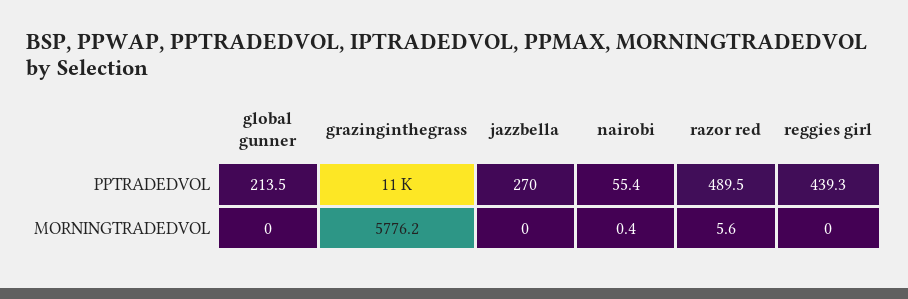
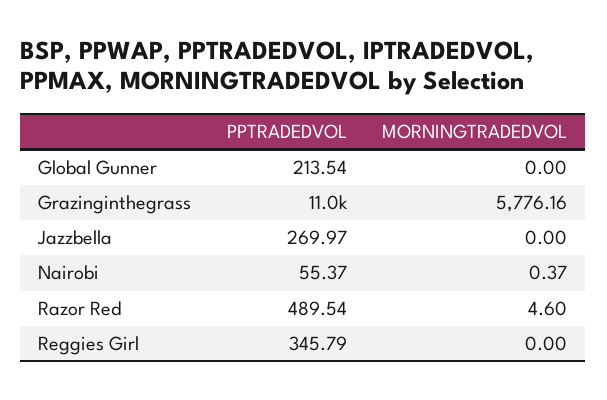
  {
    "global gunner": {
      "PPTRADEDVOL": 213.54,
      "MORNINGTRADEDVOL": 0
    },
    "grazinginthegrass": {
      "PPTRADEDVOL": 11000,
      "MORNINGTRADEDVOL": 5776.16
    },
    "jazzbella": {
      "PPTRADEDVOL": 269.97,
      "MORNINGTRADEDVOL": 0
    },
    "nairobi": {
      "PPTRADEDVOL": 55.37,
      "MORNINGTRADEDVOL": 0.37
    },
    "razor red": {
      "PPTRADEDVOL": 489.54,
-     "MORNINGTRADEDVOL": 5.6
+     "MORNINGTRADEDVOL": 4.6
    },
    "reggies girl": {
-     "PPTRADEDVOL": 439.3,
+     "PPTRADEDVOL": 345.79,
      "MORNINGTRADEDVOL": 0
    }
  }

